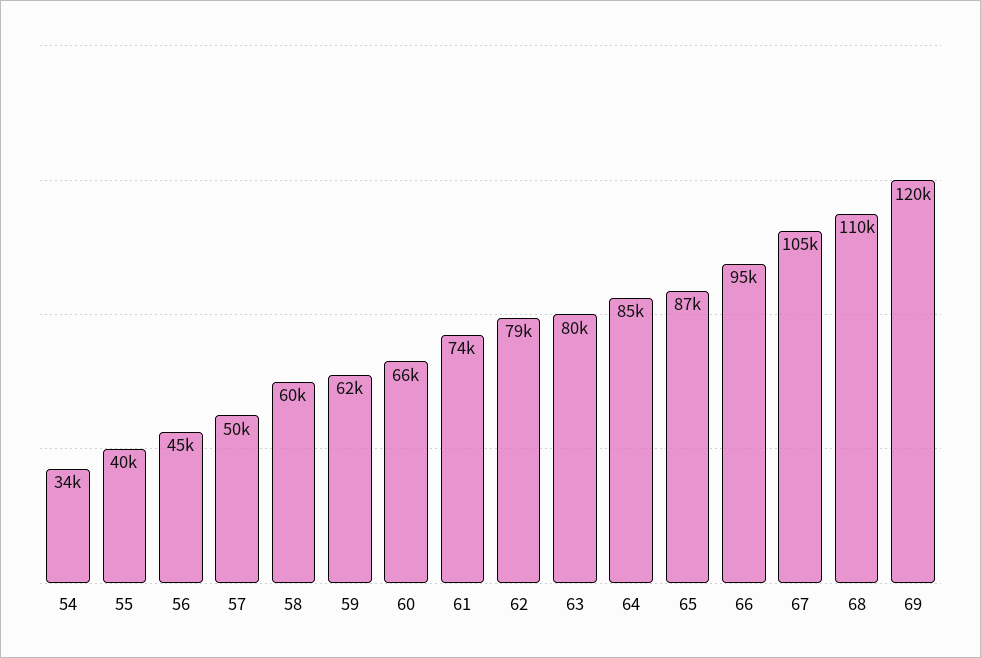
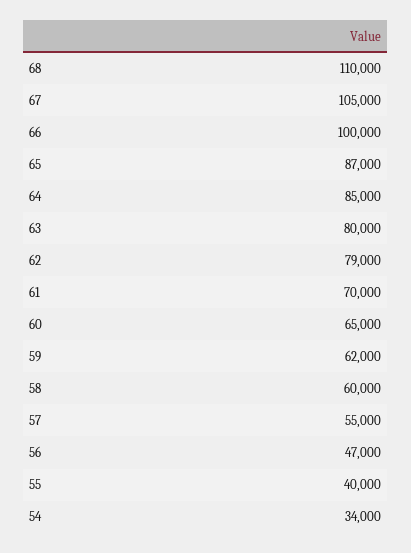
  {
    "54": 34000,
    "55": 40000,
-   "56": 45000,
+   "56": 47000,
-   "57": 50000,
+   "57": 55000,
    "58": 60000,
    "59": 62000,
-   "60": 66000,
+   "60": 65000,
-   "61": 74000,
+   "61": 70000,
    "62": 79000,
    "63": 80000,
    "64": 85000,
    "65": 87000,
-   "66": 95000,
+   "66": 100000,
    "67": 105000,
-   "68": 110000,
+   "68": 110000
-   "69": 120000
  }

